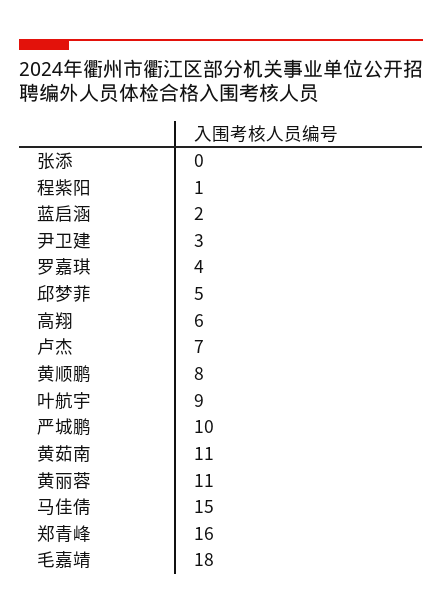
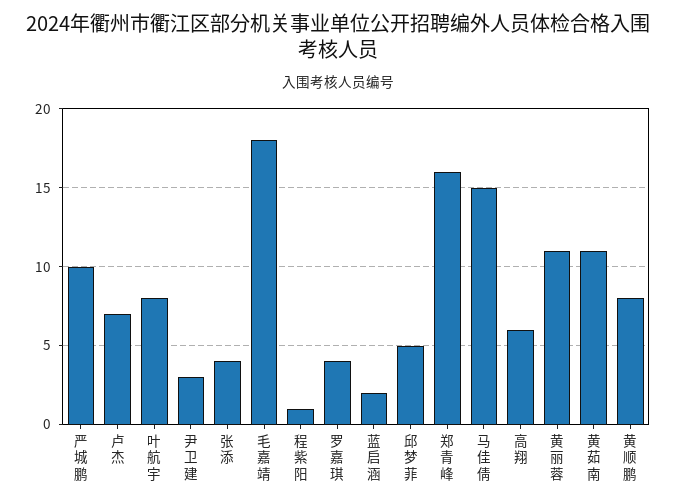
  {
-   "张添": 0,
+   "张添": 4,
    "程紫阳": 1,
    "蓝启涵": 2,
    "尹卫建": 3,
    "罗嘉琪": 4,
    "邱梦菲": 5,
    "高翔": 6,
    "卢杰": 7,
    "黄顺鹏": 8,
-   "叶航宇": 9,
+   "叶航宇": 8,
    "严城鹏": 10,
    "黄茹南": 11,
    "黄丽蓉": 11,
    "马佳倩": 15,
    "郑青峰": 16,
    "毛嘉靖": 18
  }

